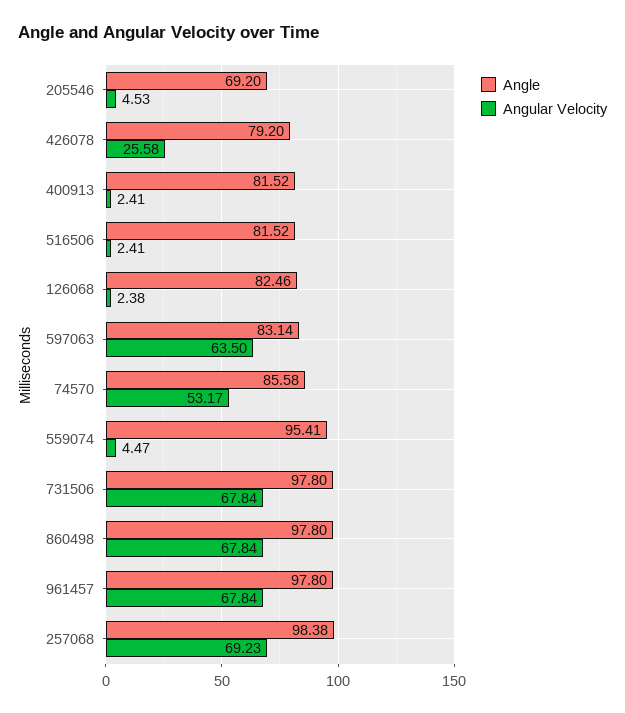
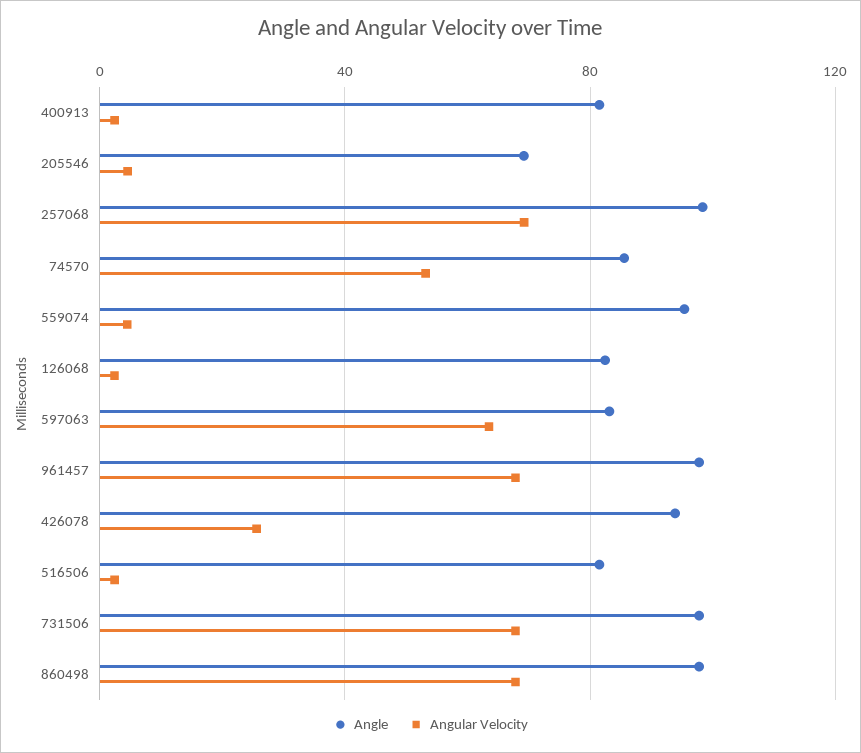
  {
    "Angle": {
      "205546": 69.2,
-     "426078": 79.2,
+     "426078": 95,
      "400913": 81.52,
      "516506": 81.52,
      "126068": 82.46,
      "597063": 83.14,
      "74570": 85.58,
      "559074": 95.41,
      "731506": 97.8,
      "860498": 97.8,
      "961457": 97.8,
      "257068": 98.38
    },
    "Angular Velocity": {
      "205546": 4.53,
      "426078": 25.58,
      "400913": 2.41,
      "516506": 2.41,
      "126068": 2.38,
      "597063": 63.5,
      "74570": 53.17,
      "559074": 4.47,
      "731506": 67.84,
      "860498": 67.84,
      "961457": 67.84,
      "257068": 69.23
    }
  }

